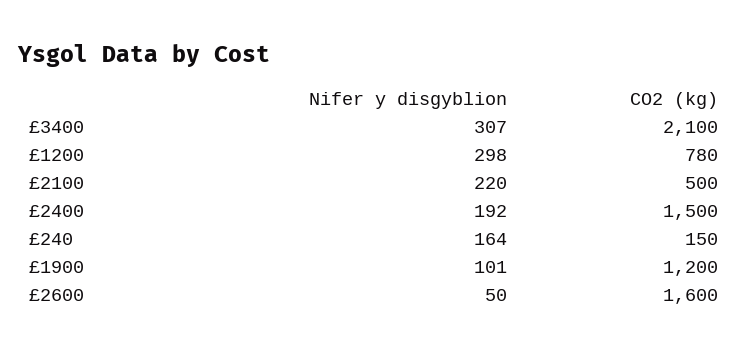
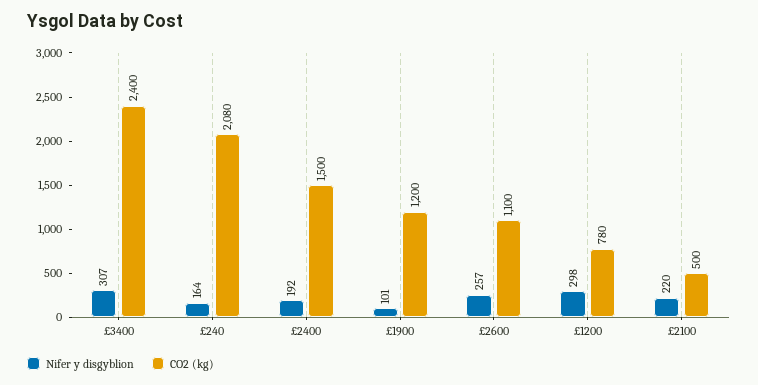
  {
    "Nifer y disgyblion": {
      "£3400": 307,
      "£1200": 298,
      "£2100": 220,
      "£2400": 192,
      "£240": 164,
      "£1900": 101,
-     "£2600": 50
+     "£2600": 257
    },
    "CO2 (kg)": {
-     "£3400": 2100,
+     "£3400": 2400,
      "£1200": 780,
      "£2100": 500,
      "£2400": 1500,
-     "£240": 150,
+     "£240": 2080,
      "£1900": 1200,
-     "£2600": 1600
+     "£2600": 1100
    }
  }

